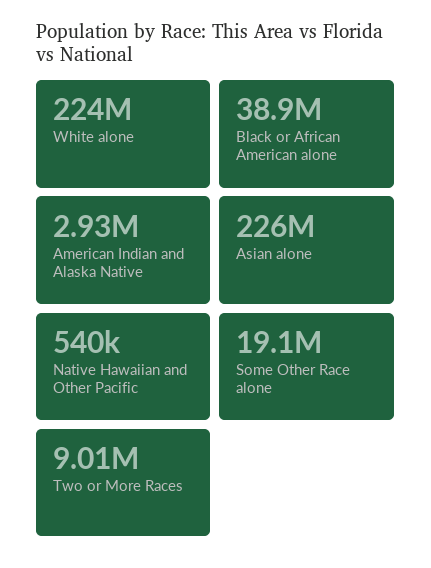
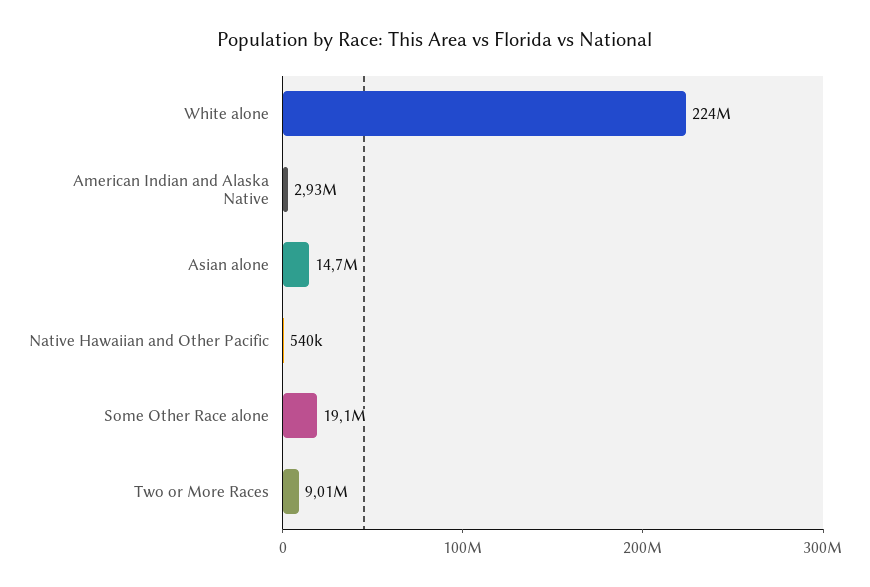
  {
    "White alone": 224000000,
-   "Black or African American alone": 38900000,
    "American Indian and Alaska Native": 2930000,
-   "Asian alone": 226000000,
+   "Asian alone": 14700000,
    "Native Hawaiian and Other Pacific": 540000,
    "Some Other Race alone": 19100000,
    "Two or More Races": 9010000
  }

